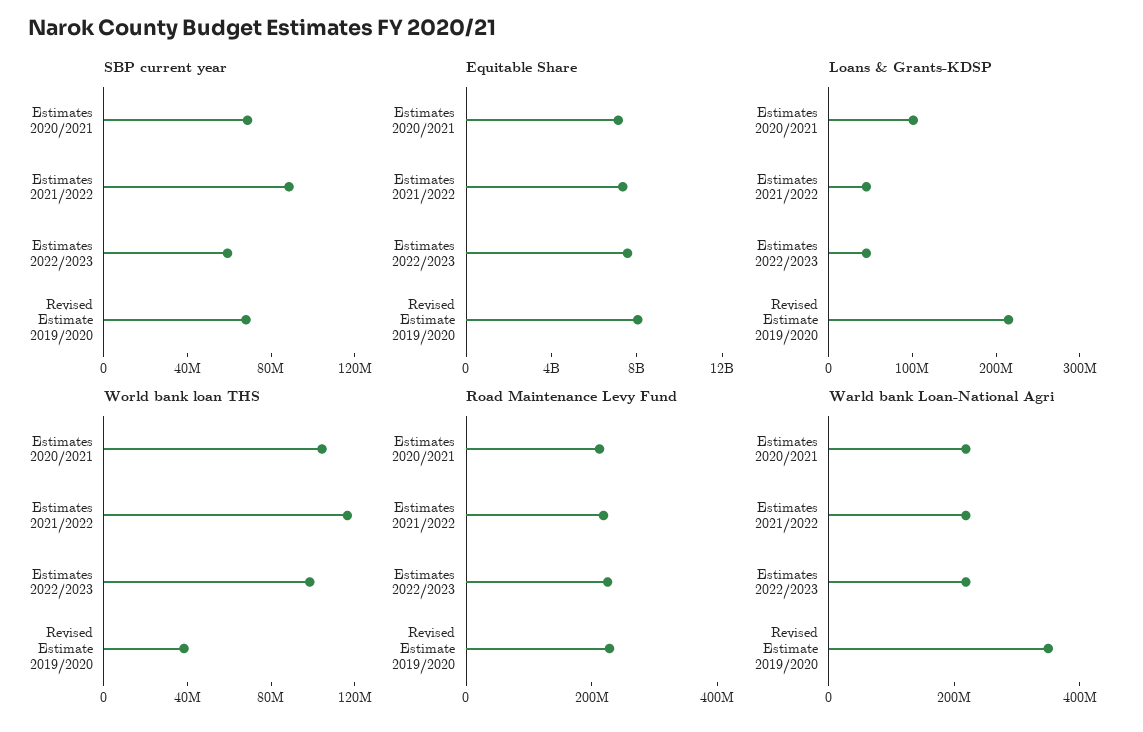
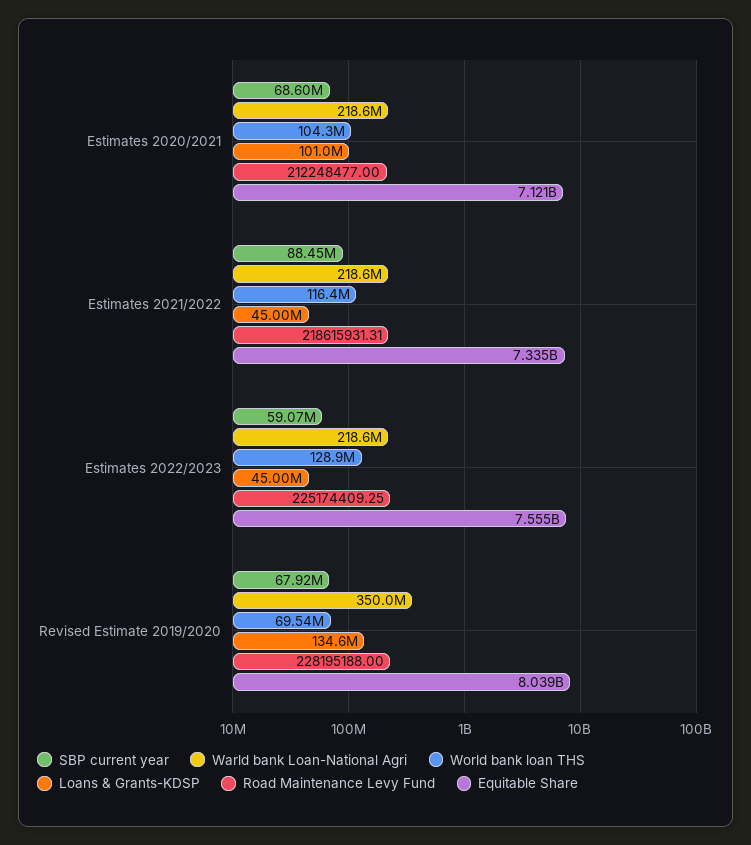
  {
    "SBP current year": {
      "Estimates 2020/2021": 68600000,
      "Estimates 2021/2022": 88450000,
      "Estimates 2022/2023": 59070000,
      "Revised Estimate 2019/2020": 67920000
    },
    "Equitable Share": {
      "Estimates 2020/2021": 7121000000,
      "Estimates 2021/2022": 7335000000,
      "Estimates 2022/2023": 7555000000,
      "Revised Estimate 2019/2020": 8039000000
    },
    "Loans & Grants-KDSP": {
      "Estimates 2020/2021": 101000000,
      "Estimates 2021/2022": 45000000,
      "Estimates 2022/2023": 45000000,
-     "Revised Estimate 2019/2020": 220000000
+     "Revised Estimate 2019/2020": 134600000
    },
    "World bank loan THS": {
      "Estimates 2020/2021": 104300000,
      "Estimates 2021/2022": 116400000,
-     "Estimates 2022/2023": 100000000,
+     "Estimates 2022/2023": 128900000,
-     "Revised Estimate 2019/2020": 40000000
+     "Revised Estimate 2019/2020": 69540000
    },
    "Road Maintenance Levy Fund": {
      "Estimates 2020/2021": 212248477,
      "Estimates 2021/2022": 218615931.31,
      "Estimates 2022/2023": 225174409.25,
      "Revised Estimate 2019/2020": 228195188
    },
    "Warld bank Loan-National Agri": {
      "Estimates 2020/2021": 218600000,
      "Estimates 2021/2022": 218600000,
      "Estimates 2022/2023": 218600000,
      "Revised Estimate 2019/2020": 350000000
    }
  }

